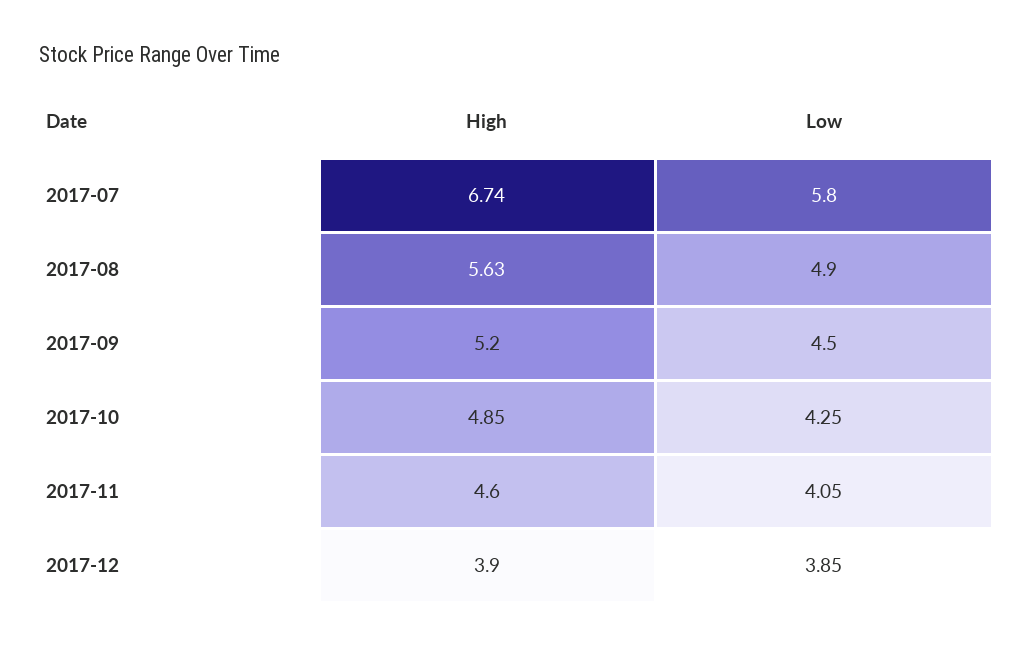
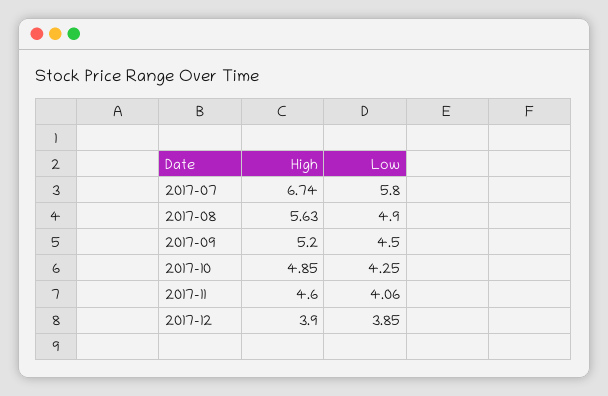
  {
    "High": {
      "2017-07": 6.74,
      "2017-08": 5.63,
      "2017-09": 5.2,
      "2017-10": 4.85,
      "2017-11": 4.6,
      "2017-12": 3.9
    },
    "Low": {
      "2017-07": 5.8,
      "2017-08": 4.9,
      "2017-09": 4.5,
      "2017-10": 4.25,
-     "2017-11": 4.05,
+     "2017-11": 4.06,
      "2017-12": 3.85
    }
  }

